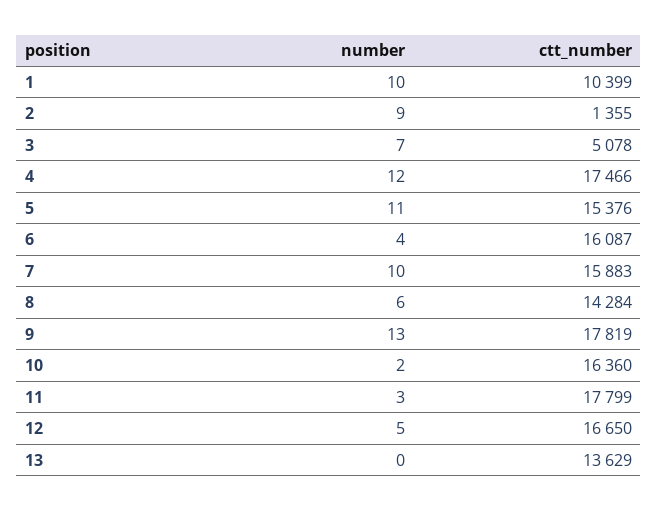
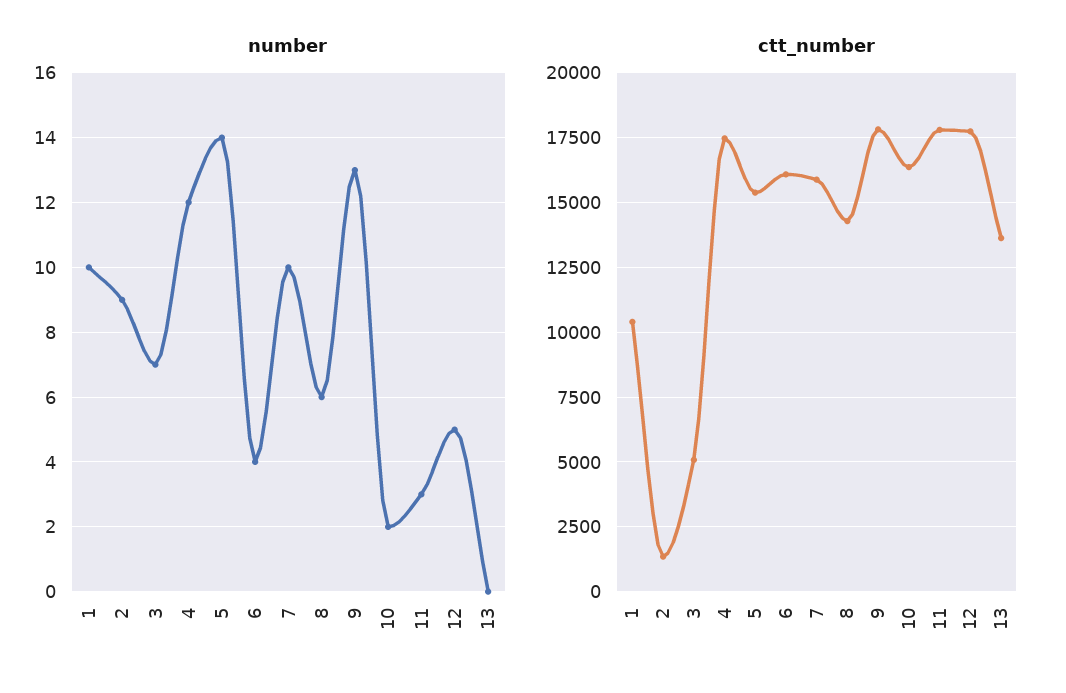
  {
    "number": {
      "1": 10,
      "2": 9,
      "3": 7,
      "4": 12,
-     "5": 11,
+     "5": 14,
      "6": 4,
      "7": 10,
      "8": 6,
      "9": 13,
      "10": 2,
      "11": 3,
      "12": 5,
      "13": 0
    },
    "ctt_number": {
      "1": 10399,
      "2": 1355,
      "3": 5078,
      "4": 17466,
      "5": 15376,
      "6": 16087,
      "7": 15883,
      "8": 14284,
      "9": 17819,
      "10": 16360,
      "11": 17799,
-     "12": 16650,
+     "12": 17750,
      "13": 13629
    }
  }

